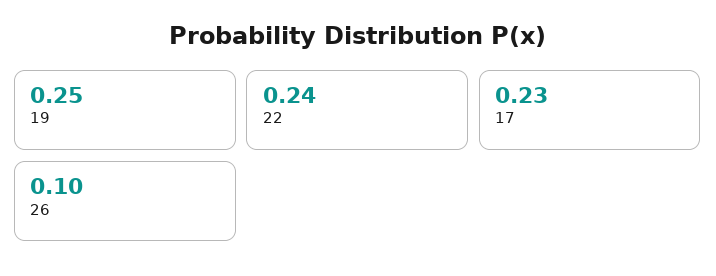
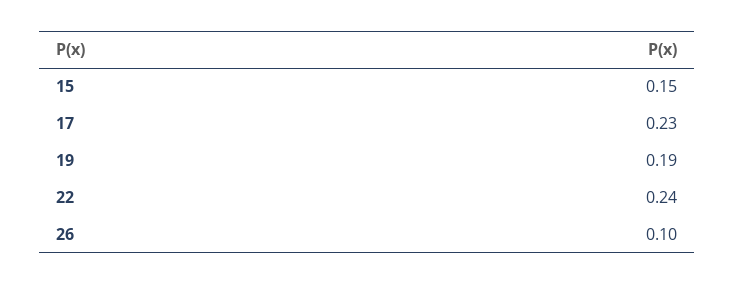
  {
-   "19": 0.25,
+   "19": 0.19,
    "22": 0.24,
    "17": 0.23,
-   "26": 0.1
+   "26": 0.1,
+   "15": 0.15
  }

